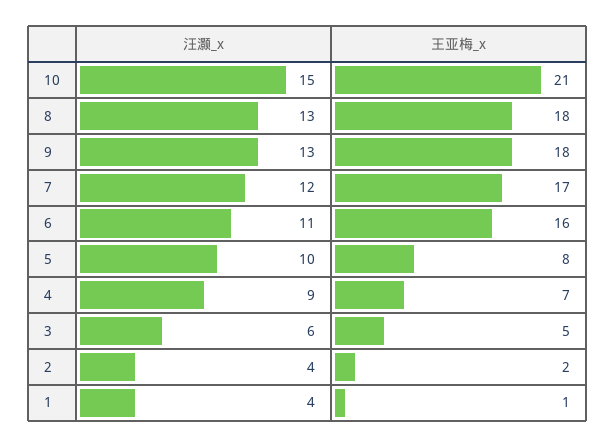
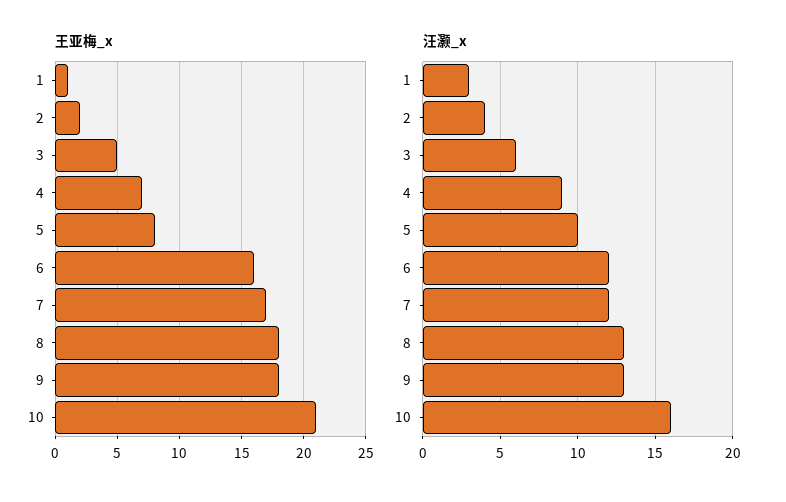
  {
    "汪灏_x": {
-     "10": 15,
+     "10": 16,
      "8": 13,
      "9": 13,
      "7": 12,
-     "6": 11,
+     "6": 12,
      "5": 10,
      "4": 9,
      "3": 6,
      "2": 4,
-     "1": 4
+     "1": 3
    },
    "王亚梅_x": {
      "10": 21,
      "8": 18,
      "9": 18,
      "7": 17,
      "6": 16,
      "5": 8,
      "4": 7,
      "3": 5,
      "2": 2,
      "1": 1
    }
  }

